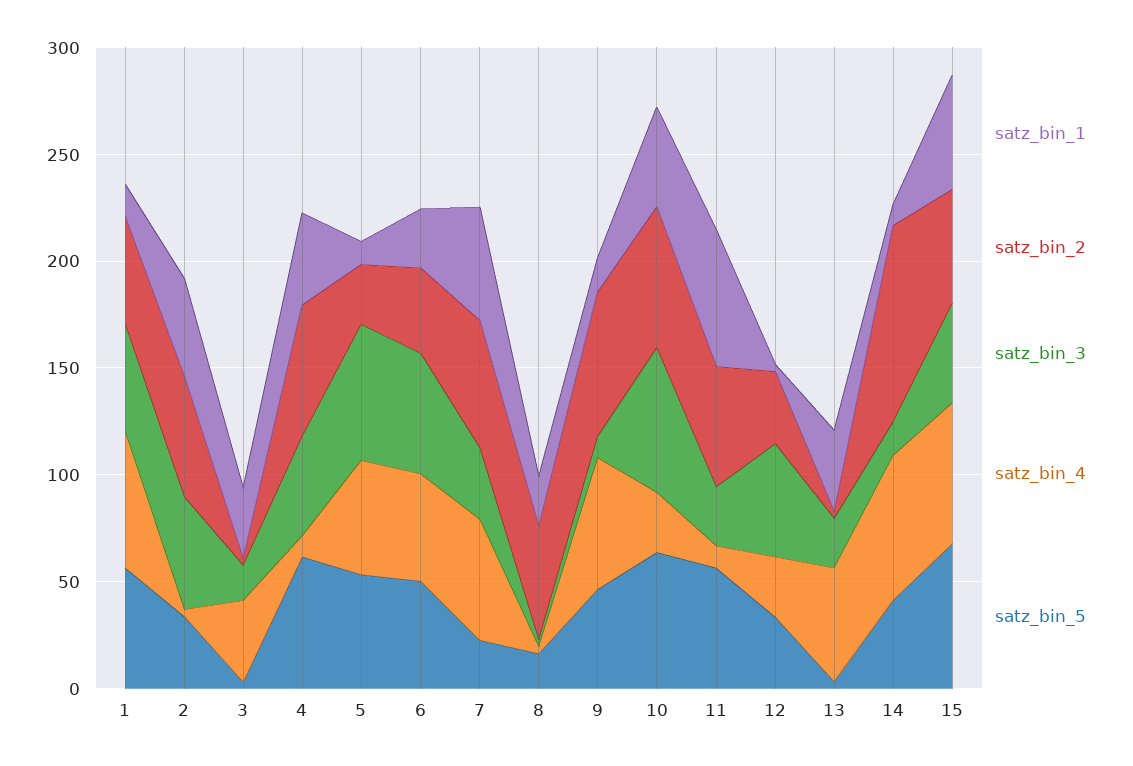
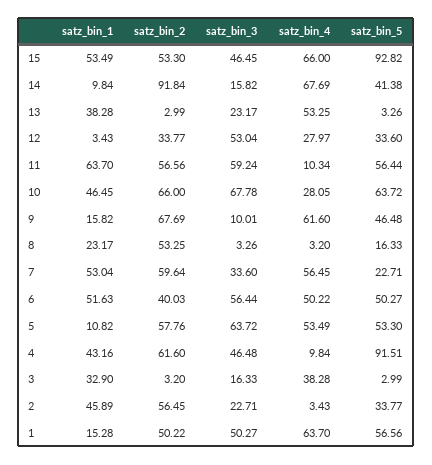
  {
    "satz_bin_1": {
      "1": 15.28,
      "2": 45.89,
      "3": 32.9,
      "4": 43.16,
      "5": 10.82,
-     "6": 30,
+     "6": 51.63,
      "7": 53.04,
      "8": 23.17,
      "9": 15.82,
      "10": 46.45,
      "11": 63.7,
      "12": 3.43,
      "13": 38.28,
      "14": 9.84,
      "15": 53.49
    },
    "satz_bin_2": {
      "1": 50.22,
      "2": 56.45,
      "3": 3.2,
      "4": 61.6,
-     "5": 30,
+     "5": 57.76,
      "6": 40.03,
      "7": 59.64,
      "8": 53.25,
      "9": 67.69,
      "10": 66,
      "11": 56.56,
      "12": 33.77,
      "13": 2.99,
      "14": 91.84,
      "15": 53.3
    },
    "satz_bin_3": {
      "1": 50.27,
-     "2": 50,
+     "2": 22.71,
      "3": 16.33,
      "4": 46.48,
      "5": 63.72,
      "6": 56.44,
      "7": 33.6,
      "8": 3.26,
      "9": 10.01,
      "10": 67.78,
-     "11": 30,
+     "11": 59.24,
      "12": 53.04,
      "13": 23.17,
      "14": 15.82,
      "15": 46.45
    },
    "satz_bin_4": {
      "1": 63.7,
      "2": 3.43,
      "3": 38.28,
      "4": 9.84,
      "5": 53.49,
      "6": 50.22,
      "7": 56.45,
      "8": 3.2,
      "9": 61.6,
      "10": 28.05,
      "11": 10.34,
      "12": 27.97,
      "13": 53.25,
      "14": 67.69,
      "15": 66
    },
    "satz_bin_5": {
      "1": 56.56,
      "2": 33.77,
      "3": 2.99,
-     "4": 60,
+     "4": 91.51,
      "5": 53.3,
      "6": 50.27,
      "7": 22.71,
      "8": 16.33,
      "9": 46.48,
      "10": 63.72,
      "11": 56.44,
      "12": 33.6,
      "13": 3.26,
      "14": 41.38,
-     "15": 70
+     "15": 92.82
    }
  }

